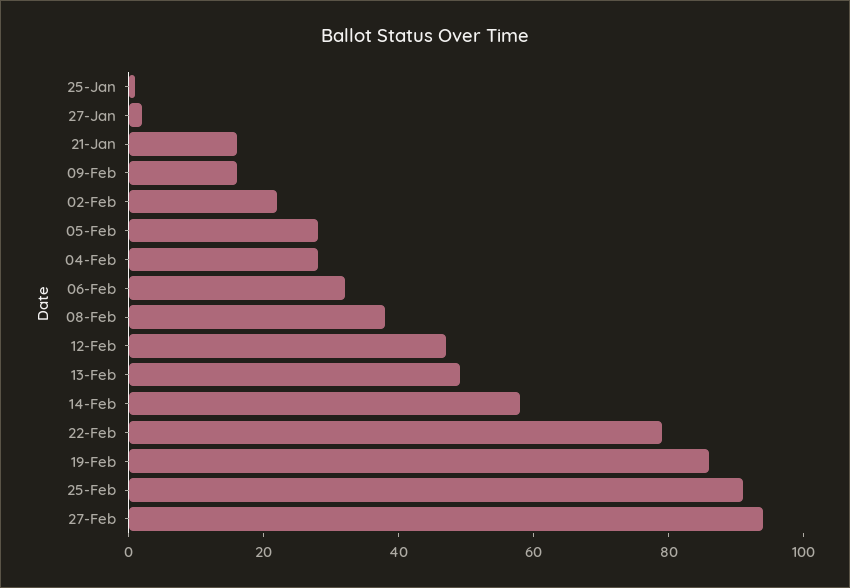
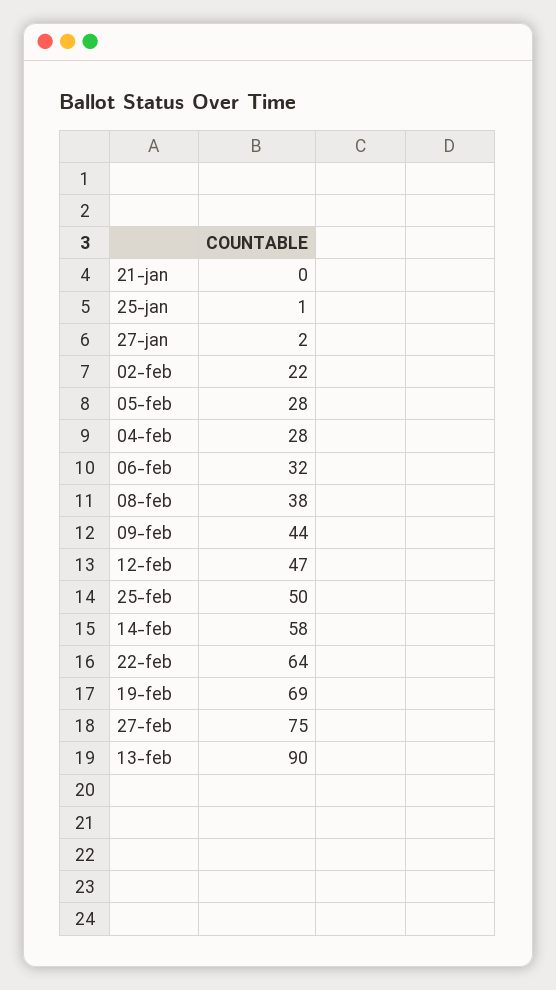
  {
    "25-Jan": 1,
    "27-Jan": 2,
-   "21-Jan": 15,
+   "21-Jan": 0,
-   "09-Feb": 15,
+   "09-Feb": 44,
    "02-Feb": 22,
    "05-Feb": 28,
    "04-Feb": 28,
    "06-Feb": 32,
    "08-Feb": 38,
    "12-Feb": 47,
-   "13-Feb": 50,
+   "13-Feb": 90,
    "14-Feb": 58,
-   "22-Feb": 80,
+   "22-Feb": 64,
-   "19-Feb": 85,
+   "19-Feb": 69,
-   "25-Feb": 90,
+   "25-Feb": 50,
-   "27-Feb": 95
+   "27-Feb": 75
  }

